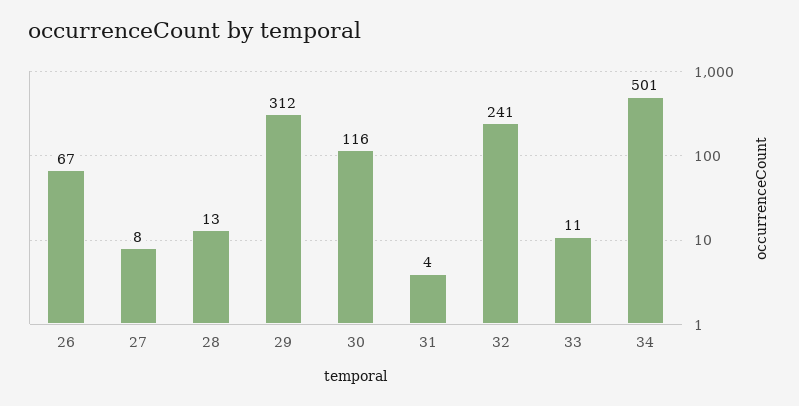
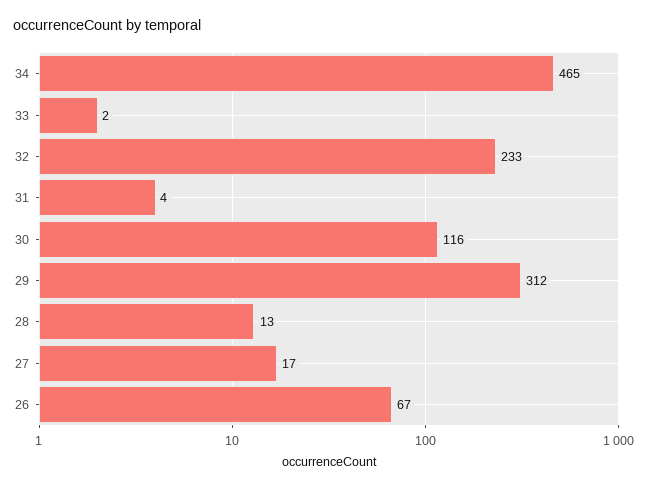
  {
    "26": 67,
-   "27": 8,
+   "27": 17,
    "28": 13,
    "29": 312,
    "30": 116,
    "31": 4,
-   "32": 241,
+   "32": 233,
-   "33": 11,
+   "33": 2,
-   "34": 501
+   "34": 465
  }

